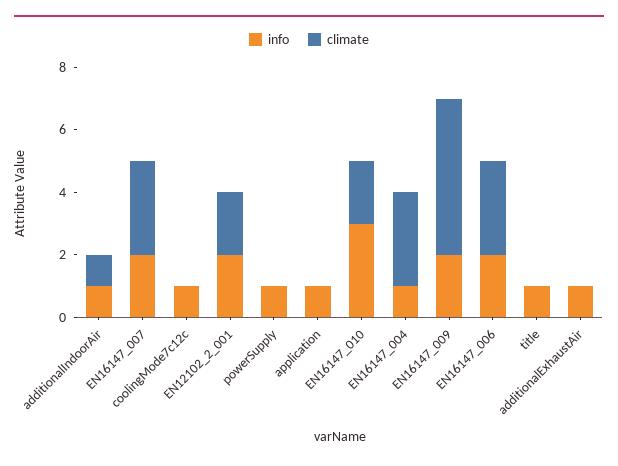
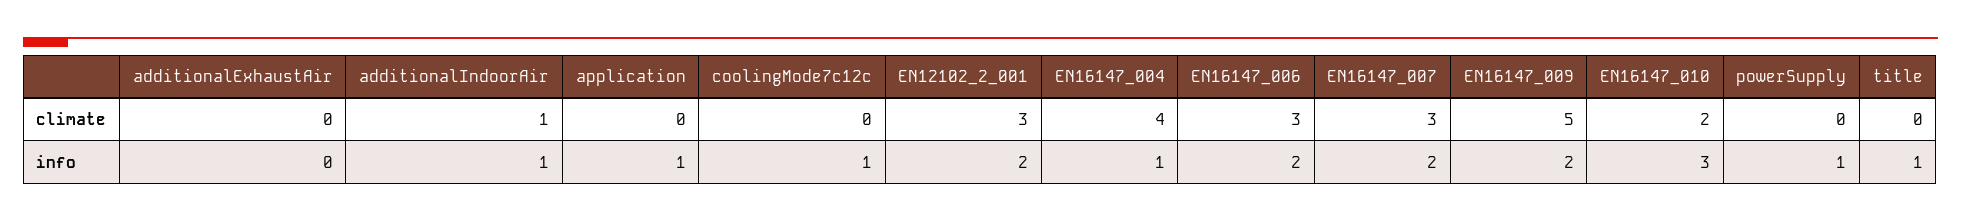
  {
    "info": {
      "additionalIndoorAir": 1,
      "EN16147_007": 2,
      "coolingMode7c12c": 1,
      "EN12102_2_001": 2,
      "powerSupply": 1,
      "application": 1,
      "EN16147_010": 3,
      "EN16147_004": 1,
      "EN16147_009": 2,
      "EN16147_006": 2,
      "title": 1,
-     "additionalExhaustAir": 1
+     "additionalExhaustAir": 0
    },
    "climate": {
      "additionalIndoorAir": 1,
      "EN16147_007": 3,
      "coolingMode7c12c": 0,
-     "EN12102_2_001": 2,
+     "EN12102_2_001": 3,
      "powerSupply": 0,
      "application": 0,
      "EN16147_010": 2,
-     "EN16147_004": 3,
+     "EN16147_004": 4,
      "EN16147_009": 5,
      "EN16147_006": 3,
      "title": 0,
      "additionalExhaustAir": 0
    }
  }

